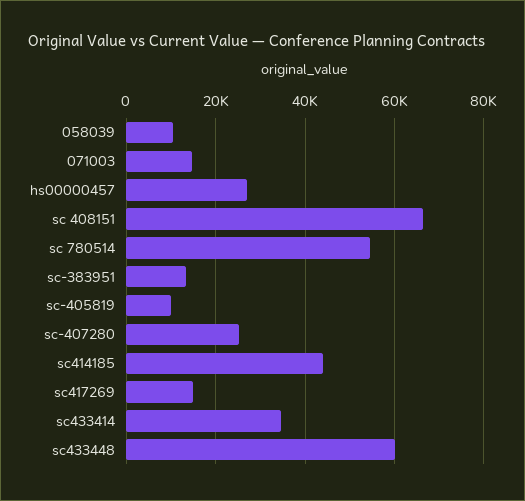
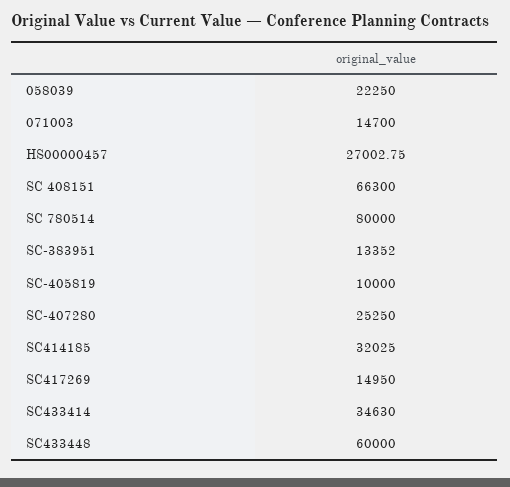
  {
-   "058039": 10000,
+   "058039": 22250,
    "071003": 14700,
    "hs00000457": 27002.75,
    "sc 408151": 66300,
-   "sc 780514": 54000,
+   "sc 780514": 80000,
    "sc-383951": 13352,
    "sc-405819": 10000,
    "sc-407280": 25250,
-   "sc414185": 44000,
+   "sc414185": 32025,
    "sc417269": 14950,
    "sc433414": 34630,
    "sc433448": 60000
  }

